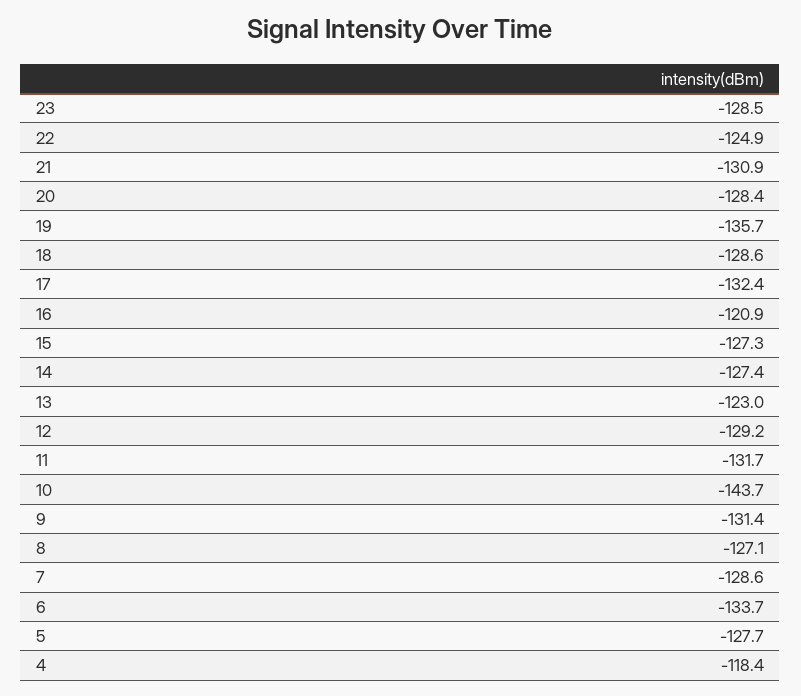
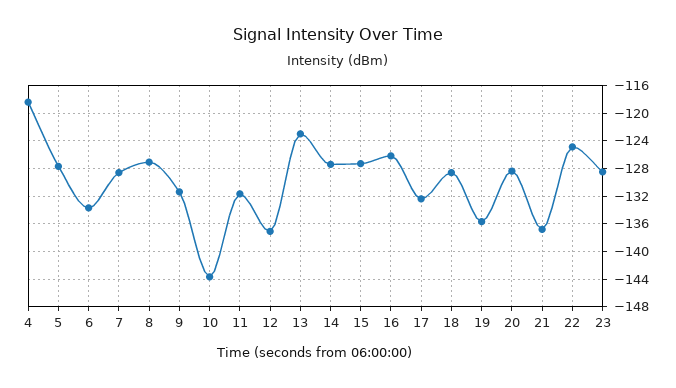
  {
    "23": -128.5,
    "22": -124.9,
-   "21": -130.9,
+   "21": -137,
    "20": -128.4,
    "19": -135.7,
    "18": -128.6,
    "17": -132.4,
-   "16": -120.9,
+   "16": -126,
    "15": -127.3,
    "14": -127.4,
    "13": -123,
-   "12": -129.2,
+   "12": -137,
    "11": -131.7,
    "10": -143.7,
    "9": -131.4,
    "8": -127.1,
    "7": -128.6,
    "6": -133.7,
    "5": -127.7,
    "4": -118.4
  }

